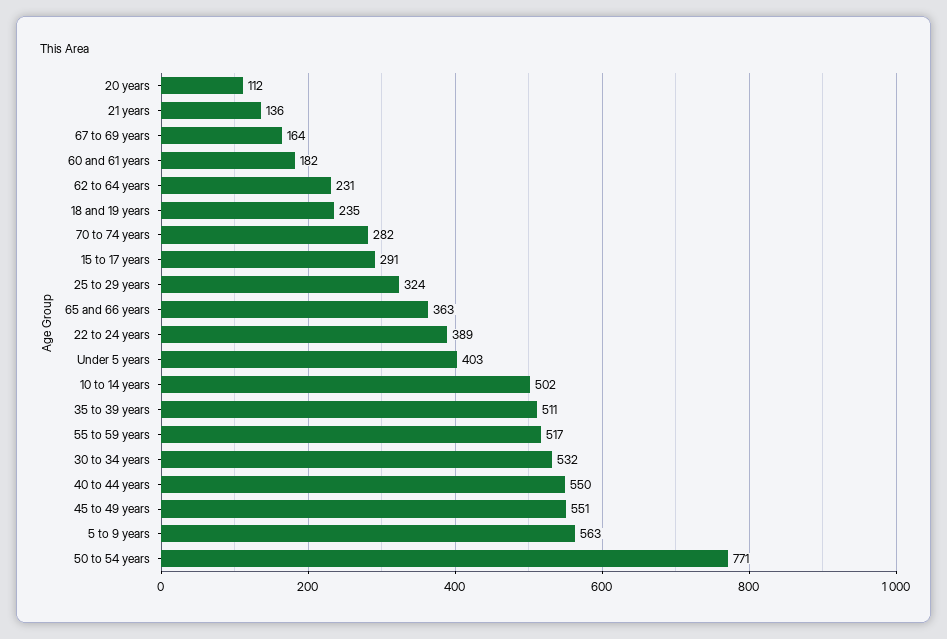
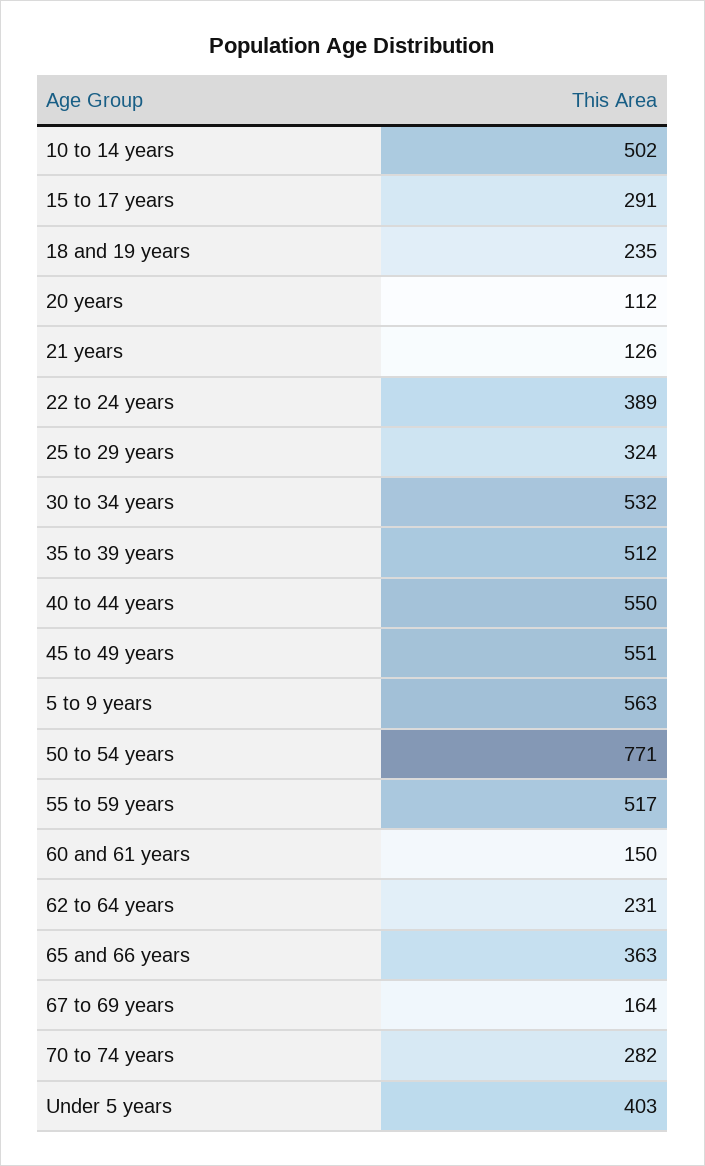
  {
    "20 years": 112,
-   "21 years": 136,
+   "21 years": 126,
    "67 to 69 years": 164,
-   "60 and 61 years": 182,
+   "60 and 61 years": 150,
    "62 to 64 years": 231,
    "18 and 19 years": 235,
    "70 to 74 years": 282,
    "15 to 17 years": 291,
    "25 to 29 years": 324,
    "65 and 66 years": 363,
    "22 to 24 years": 389,
    "Under 5 years": 403,
    "10 to 14 years": 502,
-   "35 to 39 years": 511,
+   "35 to 39 years": 512,
    "55 to 59 years": 517,
    "30 to 34 years": 532,
    "40 to 44 years": 550,
    "45 to 49 years": 551,
    "5 to 9 years": 563,
    "50 to 54 years": 771
  }

